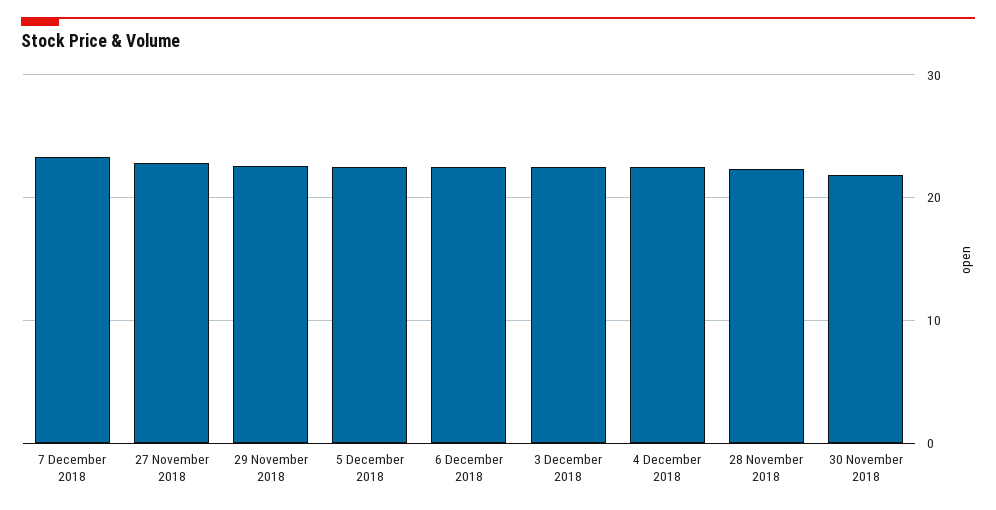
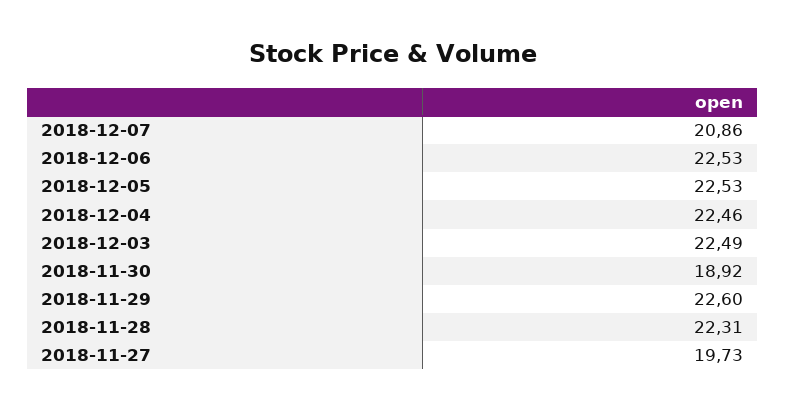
  {
-   "7 December 2018": 23,
+   "7 December 2018": 20.86,
-   "27 November 2018": 23,
+   "27 November 2018": 19.73,
    "29 November 2018": 22.6,
    "5 December 2018": 22.53,
    "6 December 2018": 22.53,
    "3 December 2018": 22.49,
    "4 December 2018": 22.46,
    "28 November 2018": 22.31,
-   "30 November 2018": 22
+   "30 November 2018": 18.92
  }

